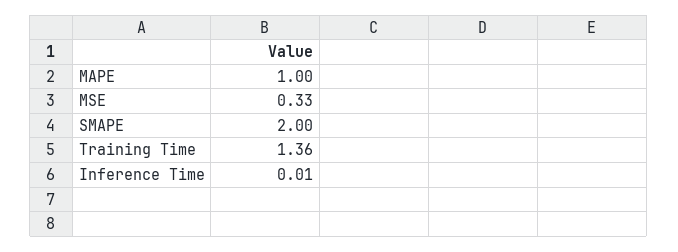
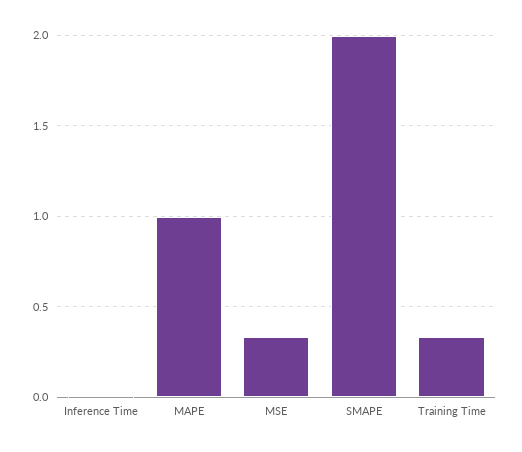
  {
    "MAPE": 1,
    "MSE": 0.33,
    "SMAPE": 2,
-   "Training Time": 1.36,
+   "Training Time": 0.35,
    "Inference Time": 0.01
  }

